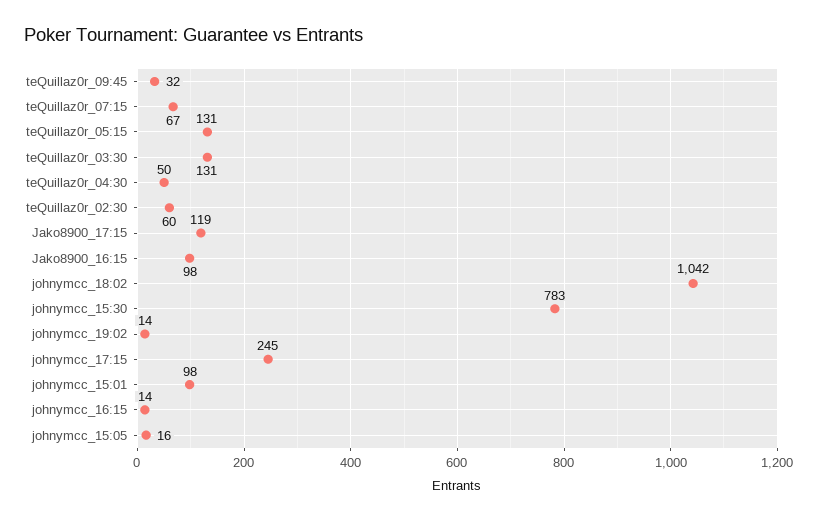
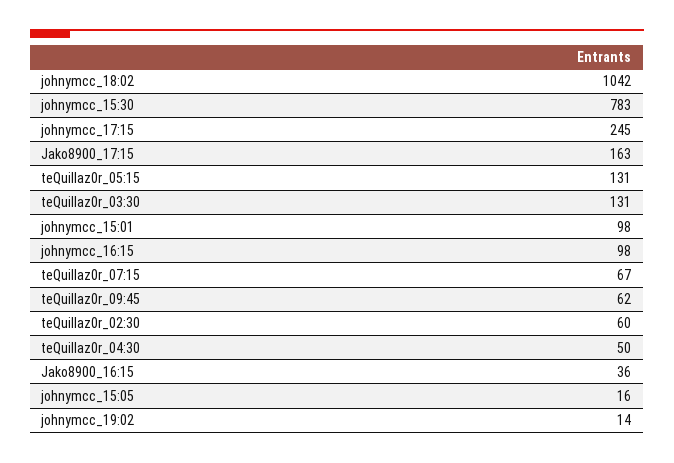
  {
-   "teQuillaz0r_09:45": 32,
+   "teQuillaz0r_09:45": 62,
    "teQuillaz0r_07:15": 67,
    "teQuillaz0r_05:15": 131,
    "teQuillaz0r_03:30": 131,
    "teQuillaz0r_04:30": 50,
    "teQuillaz0r_02:30": 60,
-   "Jako8900_17:15": 119,
+   "Jako8900_17:15": 163,
-   "Jako8900_16:15": 98,
+   "Jako8900_16:15": 36,
    "johnymcc_18:02": 1042,
    "johnymcc_15:30": 783,
    "johnymcc_19:02": 14,
    "johnymcc_17:15": 245,
    "johnymcc_15:01": 98,
-   "johnymcc_16:15": 14,
+   "johnymcc_16:15": 98,
    "johnymcc_15:05": 16
  }

